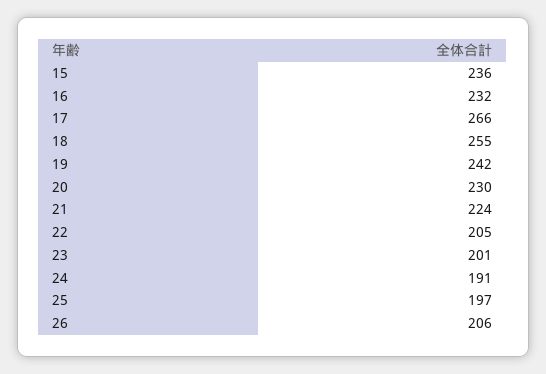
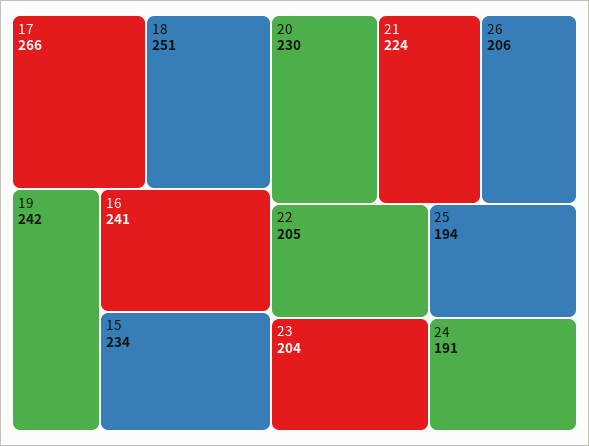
  {
-   "15": 236,
+   "15": 234,
-   "16": 232,
+   "16": 241,
    "17": 266,
-   "18": 255,
+   "18": 251,
    "19": 242,
    "20": 230,
    "21": 224,
    "22": 205,
-   "23": 201,
+   "23": 204,
    "24": 191,
-   "25": 197,
+   "25": 194,
    "26": 206
  }

